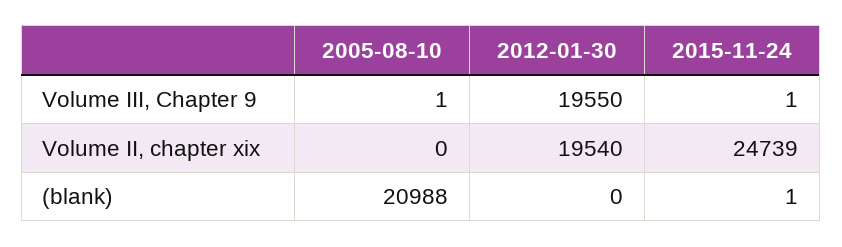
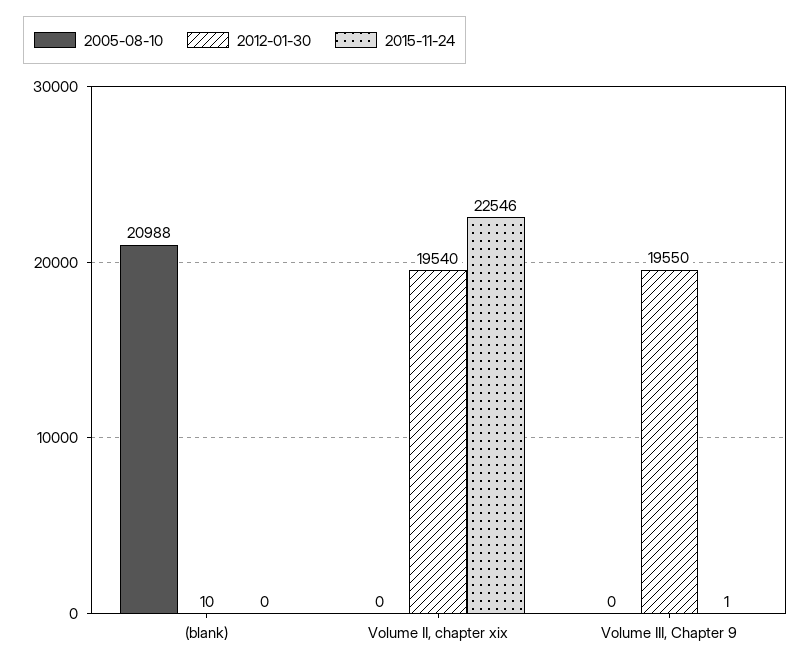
  {
    "2005-08-10": {
-     "Volume III, Chapter 9": 1,
+     "Volume III, Chapter 9": 0,
      "Volume II, chapter xix": 0,
      "(blank)": 20988
    },
    "2012-01-30": {
      "Volume III, Chapter 9": 19550,
      "Volume II, chapter xix": 19540,
-     "(blank)": 0
+     "(blank)": 10
    },
    "2015-11-24": {
      "Volume III, Chapter 9": 1,
-     "Volume II, chapter xix": 24739,
+     "Volume II, chapter xix": 22546,
-     "(blank)": 1
+     "(blank)": 0
    }
  }

